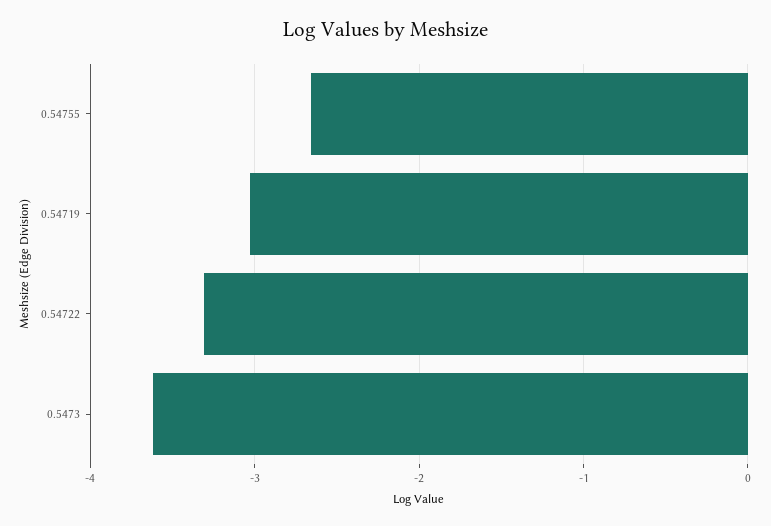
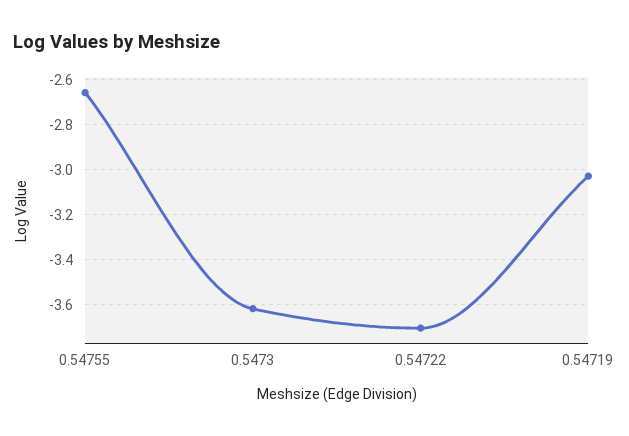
  {
    "0.54755": -2.65,
    "0.54719": -3.05,
-   "0.54722": -3.3,
+   "0.54722": -3.7,
    "0.5473": -3.6
  }

